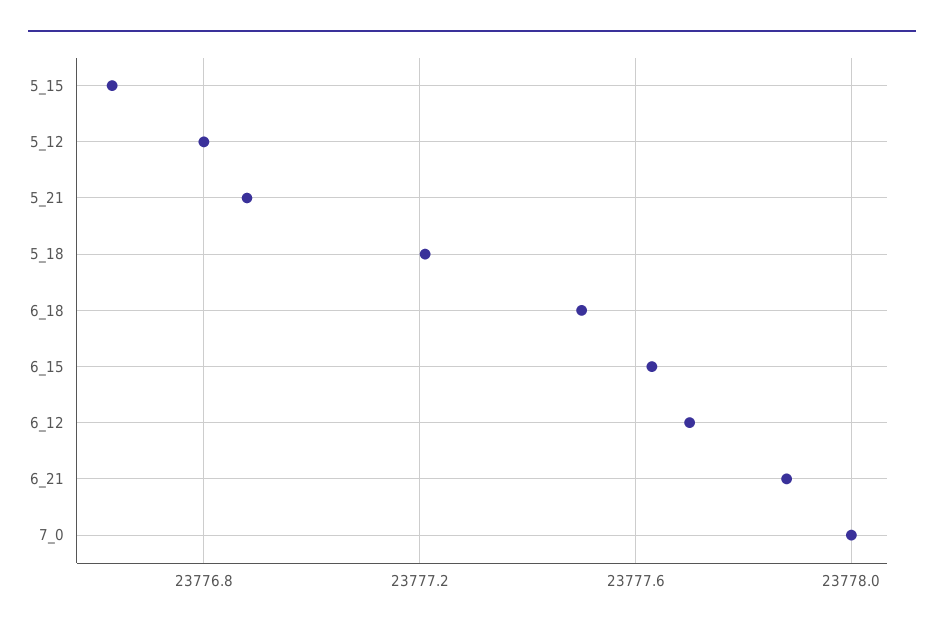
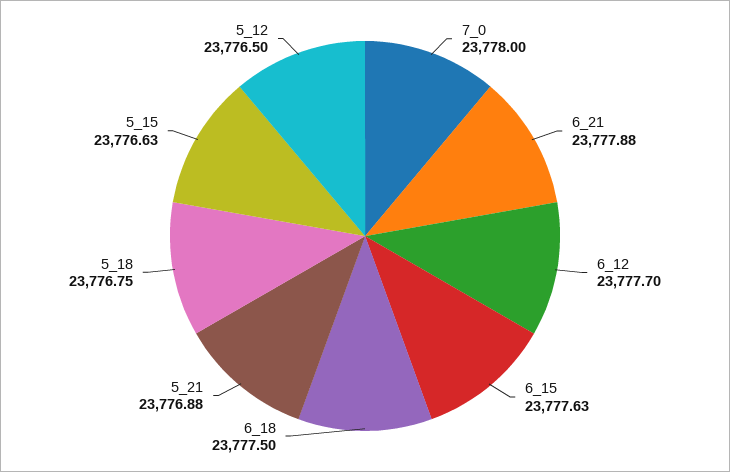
  {
    "5_15": 23776.63,
-   "5_12": 23776.8,
+   "5_12": 23776.5,
    "5_21": 23776.88,
-   "5_18": 23777.2,
+   "5_18": 23776.75,
    "6_18": 23777.5,
    "6_15": 23777.63,
    "6_12": 23777.7,
    "6_21": 23777.88,
    "7_0": 23778
  }

